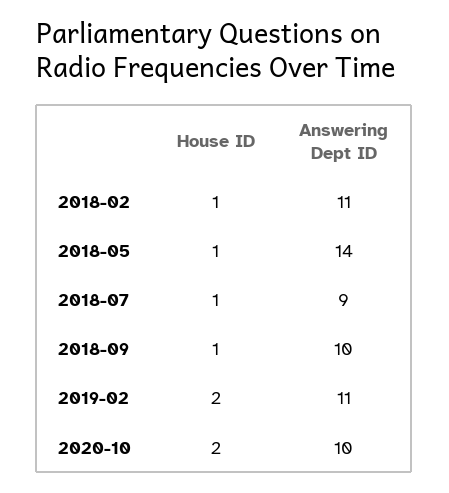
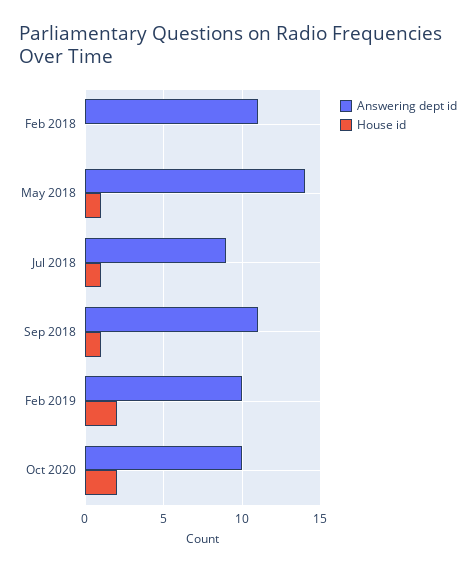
  {
    "House ID": {
-     "2018-02": 1,
+     "2018-02": 0,
      "2018-05": 1,
      "2018-07": 1,
      "2018-09": 1,
      "2019-02": 2,
      "2020-10": 2
    },
    "Answering Dept ID": {
      "2018-02": 11,
      "2018-05": 14,
      "2018-07": 9,
-     "2018-09": 10,
+     "2018-09": 11,
-     "2019-02": 11,
+     "2019-02": 10,
      "2020-10": 10
    }
  }

